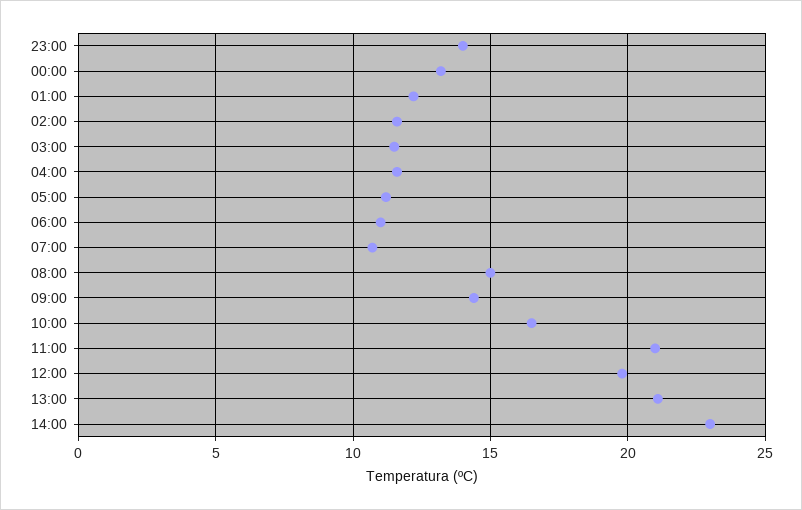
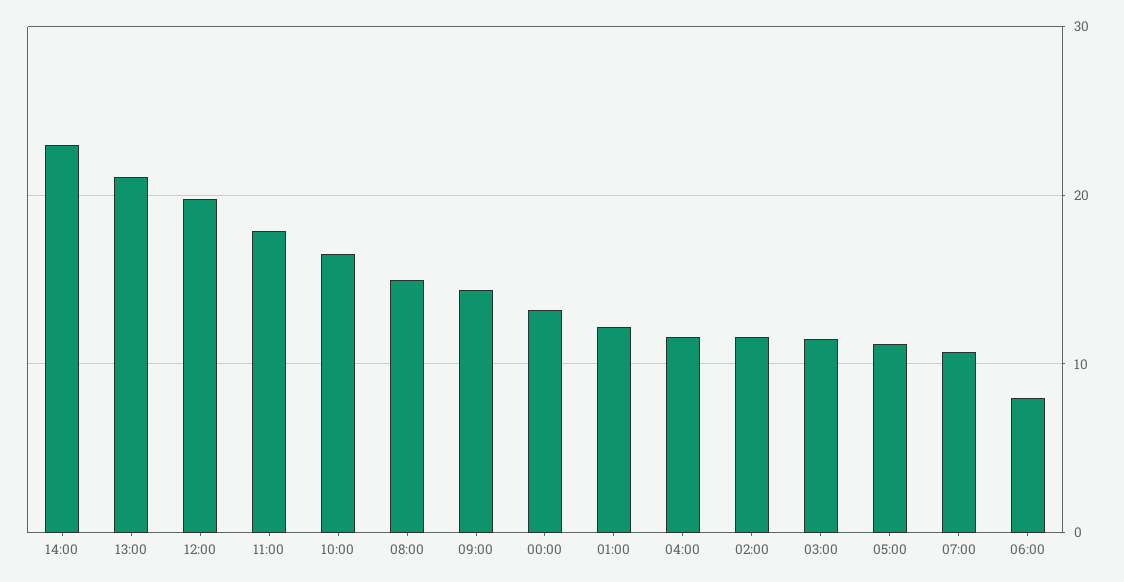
  {
-   "23:00": 14,
    "00:00": 13,
    "01:00": 12,
    "02:00": 11.5,
    "03:00": 11.5,
    "04:00": 11.5,
    "05:00": 11,
-   "06:00": 11,
+   "06:00": 8,
    "07:00": 10.5,
    "08:00": 15,
    "09:00": 14.5,
    "10:00": 16.5,
-   "11:00": 21,
+   "11:00": 18,
    "12:00": 20,
    "13:00": 21,
    "14:00": 23
  }

